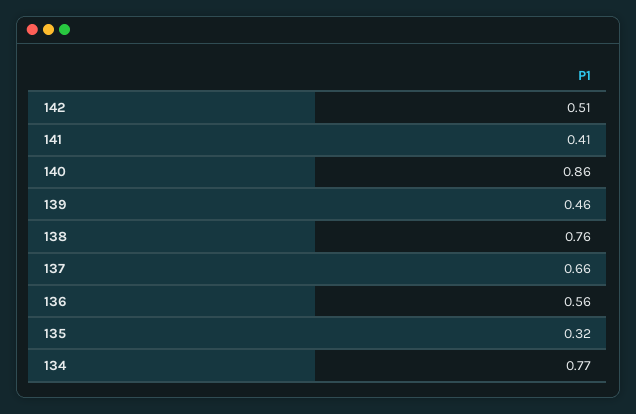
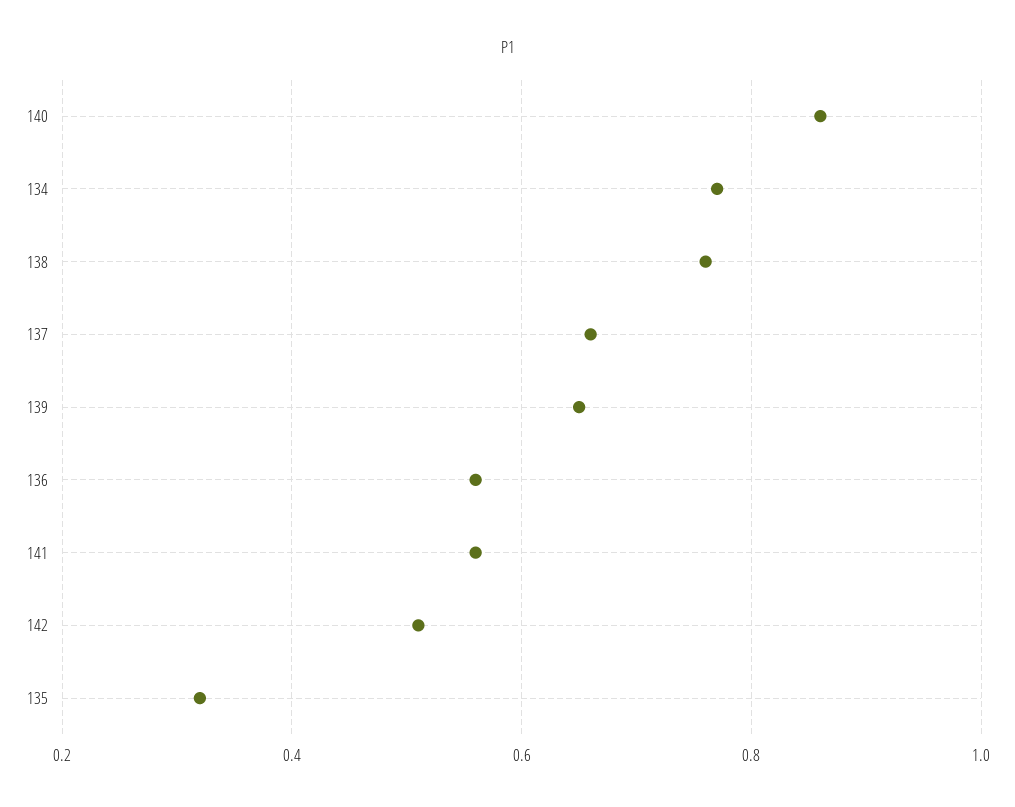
  {
    "142": 0.51,
-   "141": 0.41,
+   "141": 0.55,
    "140": 0.86,
-   "139": 0.46,
+   "139": 0.65,
    "138": 0.76,
    "137": 0.66,
    "136": 0.56,
    "135": 0.32,
    "134": 0.77
  }

